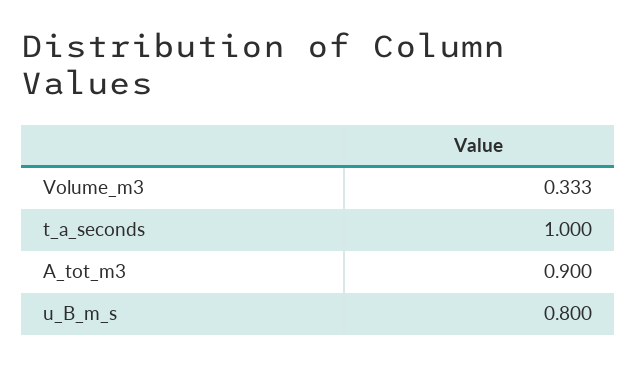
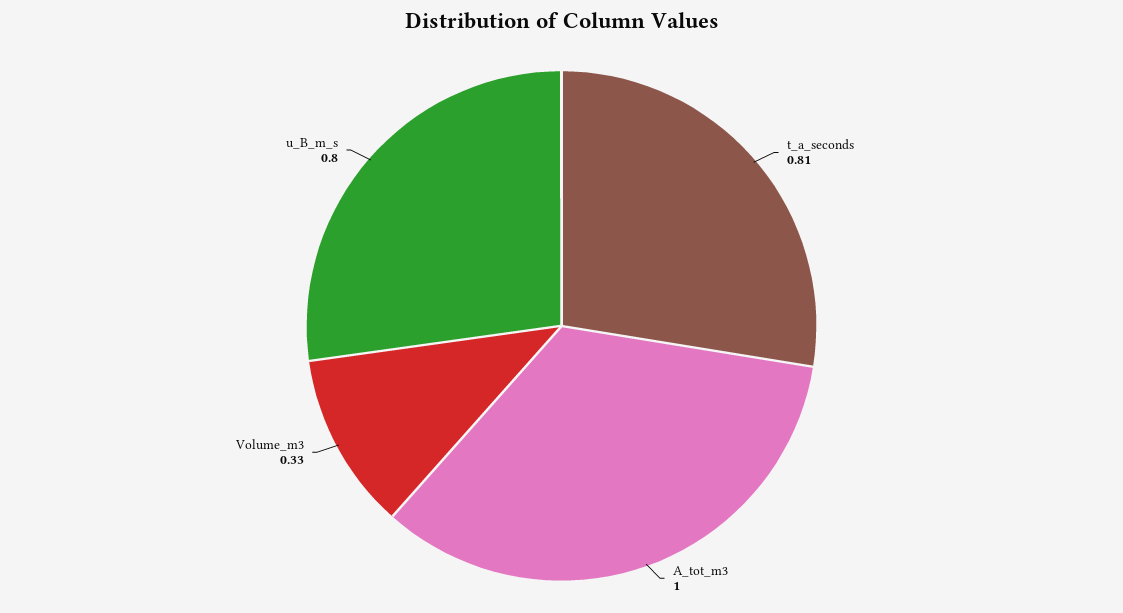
  {
    "Volume_m3": 0.333,
-   "t_a_seconds": 1,
+   "t_a_seconds": 0.81,
-   "A_tot_m3": 0.9,
+   "A_tot_m3": 1,
    "u_B_m_s": 0.8
  }

